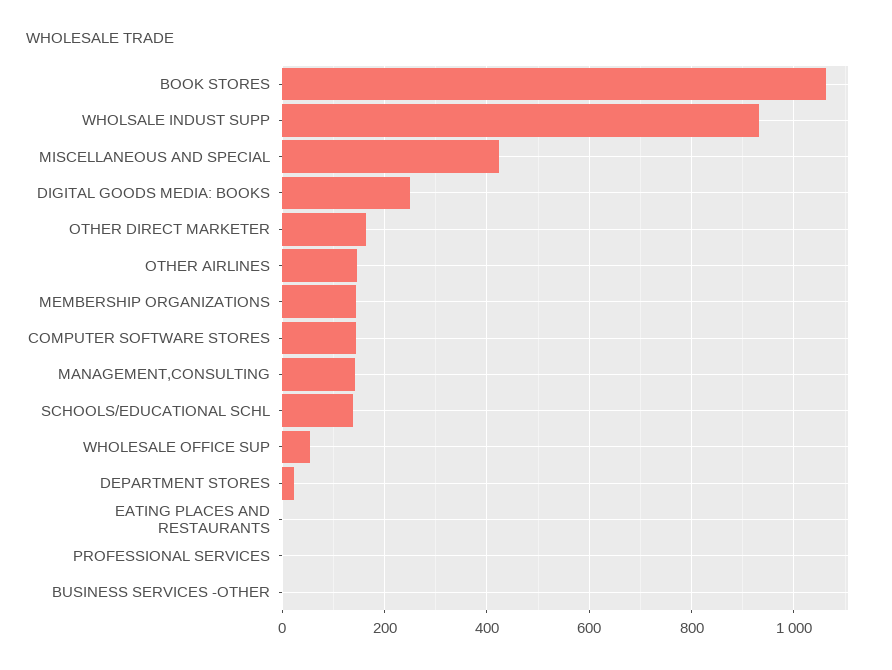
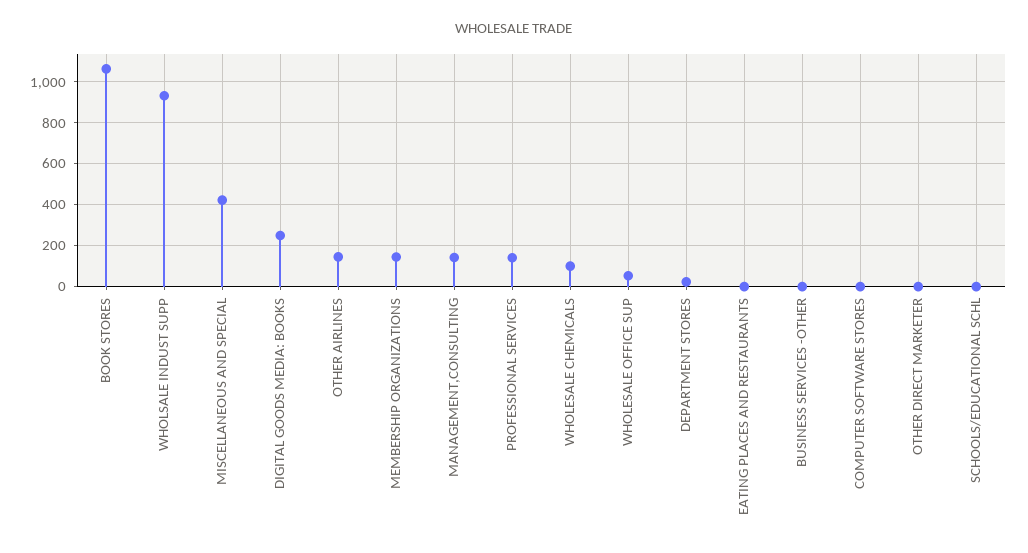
  {
    "BOOK STORES": 1060,
    "WHOLSALE INDUST SUPP": 940,
    "MISCELLANEOUS AND SPECIAL": 420,
    "DIGITAL GOODS MEDIA: BOOKS": 260,
-   "OTHER DIRECT MARKETER": 160,
+   "OTHER DIRECT MARKETER": 0,
    "OTHER AIRLINES": 140,
    "MEMBERSHIP ORGANIZATIONS": 140,
-   "COMPUTER SOFTWARE STORES": 140,
+   "COMPUTER SOFTWARE STORES": 0,
    "MANAGEMENT,CONSULTING": 140,
-   "SCHOOLS/EDUCATIONAL SCHL": 140,
+   "SCHOOLS/EDUCATIONAL SCHL": 0,
    "WHOLESALE OFFICE SUP": 60,
    "DEPARTMENT STORES": 20,
    "EATING PLACES AND RESTAURANTS": 0,
-   "PROFESSIONAL SERVICES": 0,
+   "PROFESSIONAL SERVICES": 150,
-   "BUSINESS SERVICES -OTHER": 0
+   "BUSINESS SERVICES -OTHER": 0,
+   "WHOLESALE CHEMICALS": 100
  }

